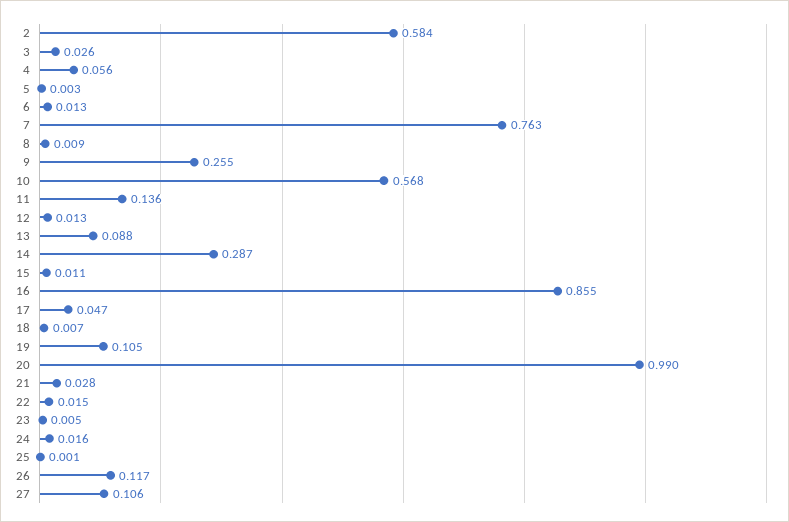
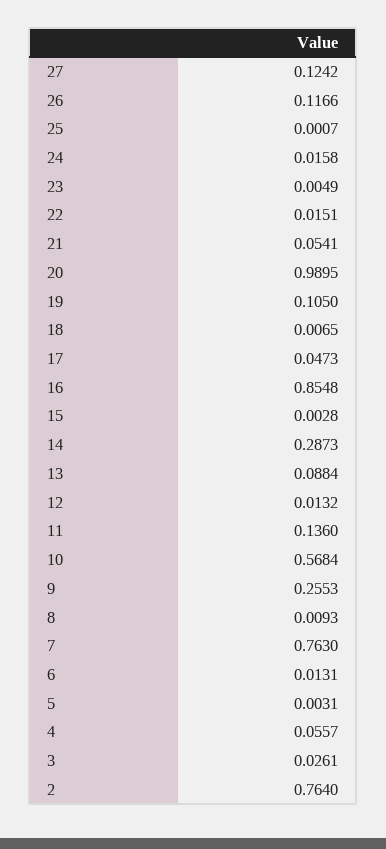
  {
-   "2": 0.584,
+   "2": 0.764,
    "3": 0.0261,
    "4": 0.0557,
    "5": 0.0031,
    "6": 0.0131,
    "7": 0.763,
    "8": 0.0093,
    "9": 0.2553,
    "10": 0.5684,
    "11": 0.136,
    "12": 0.0132,
    "13": 0.0884,
    "14": 0.2873,
-   "15": 0.011,
+   "15": 0.0028,
    "16": 0.8548,
    "17": 0.0473,
    "18": 0.0065,
    "19": 0.105,
    "20": 0.9895,
-   "21": 0.028,
+   "21": 0.0541,
    "22": 0.0151,
    "23": 0.0049,
    "24": 0.0158,
    "25": 0.0007,
    "26": 0.1166,
-   "27": 0.106
+   "27": 0.1242
  }

